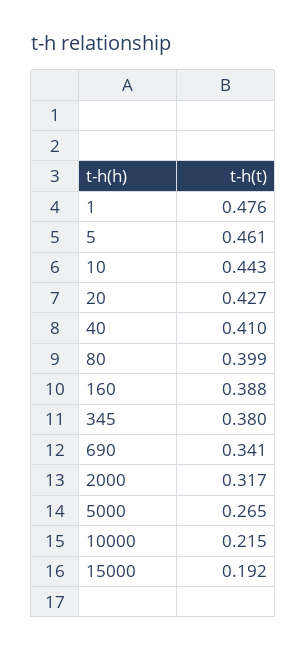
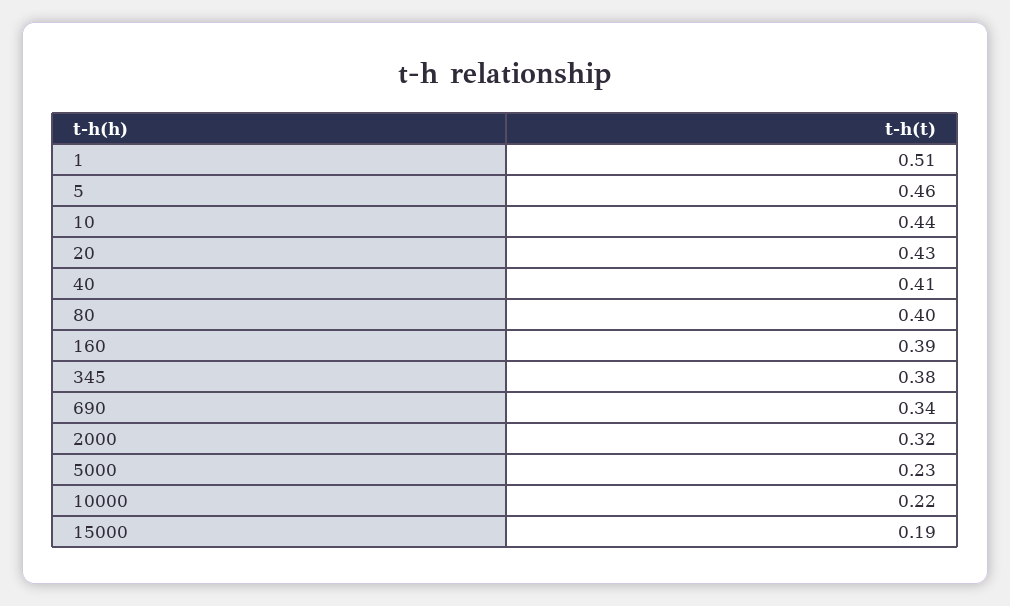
  {
-   "1": 0.476,
+   "1": 0.51,
    "5": 0.461,
    "10": 0.443,
    "20": 0.427,
    "40": 0.41,
    "80": 0.399,
    "160": 0.388,
    "345": 0.38,
    "690": 0.341,
    "2000": 0.317,
-   "5000": 0.265,
+   "5000": 0.23,
    "10000": 0.215,
    "15000": 0.192
  }

